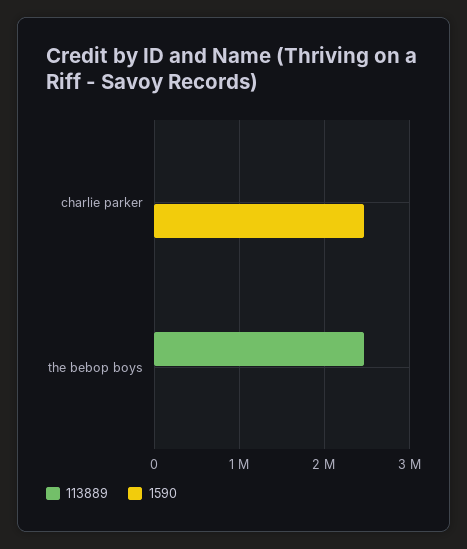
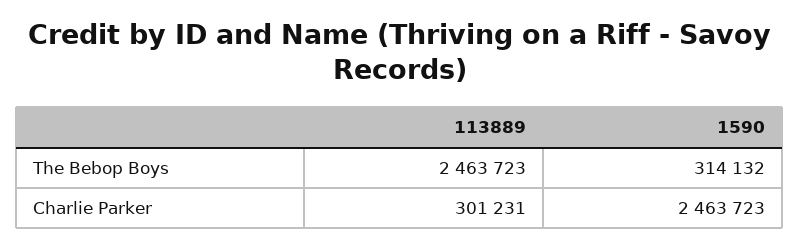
  {
    "113889": {
-     "charlie parker": 0,
+     "charlie parker": 301231,
      "the bebop boys": 2463723
    },
    "1590": {
      "charlie parker": 2463723,
-     "the bebop boys": 0
+     "the bebop boys": 314132
    }
  }

